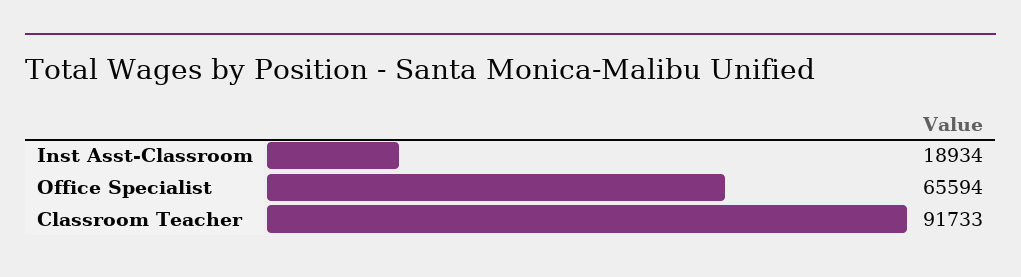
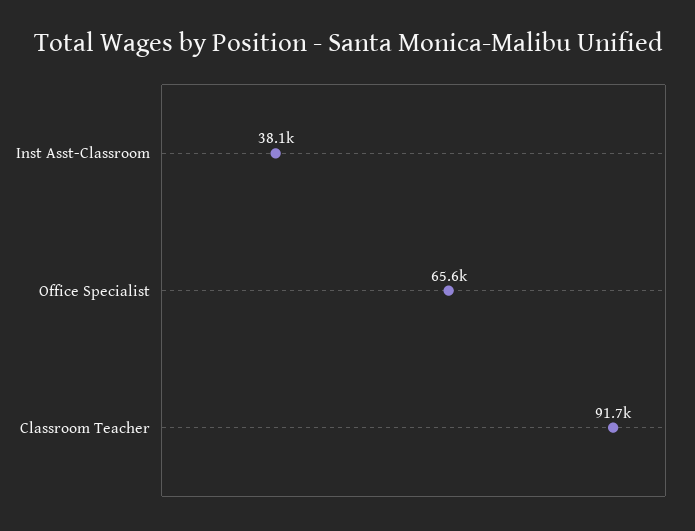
  {
-   "Inst Asst-Classroom": 18934,
+   "Inst Asst-Classroom": 38100,
    "Office Specialist": 65594,
    "Classroom Teacher": 91733
  }

